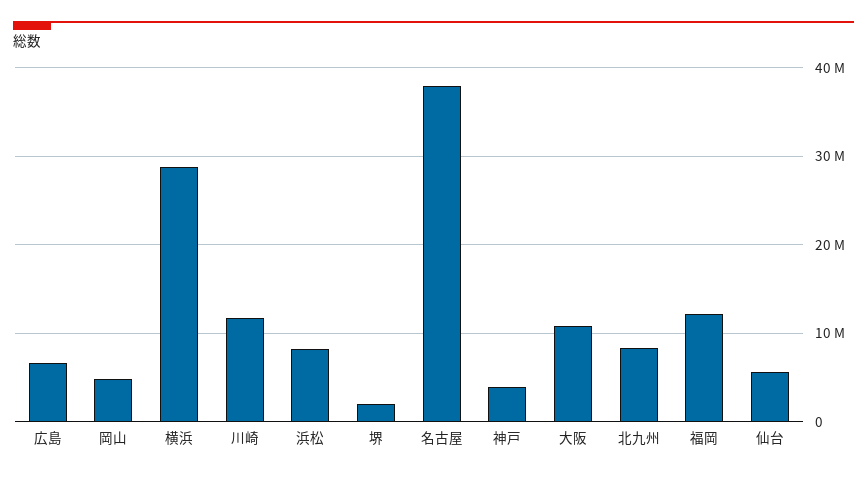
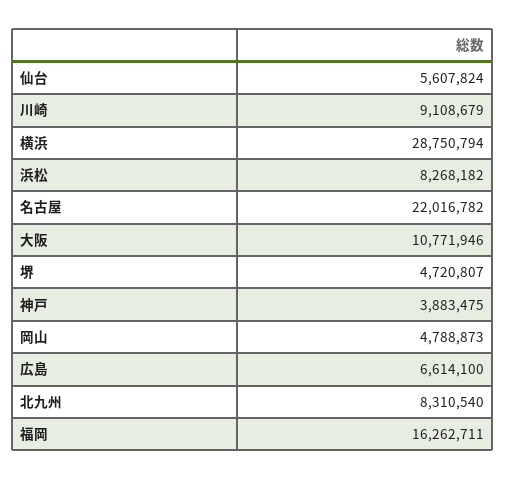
  {
    "広島": 6614100,
    "岡山": 4788873,
    "横浜": 28750794,
-   "川崎": 12000000,
+   "川崎": 9108679,
    "浜松": 8268182,
-   "堺": 2000000,
+   "堺": 4720807,
-   "名古屋": 38000000,
+   "名古屋": 22016782,
    "神戸": 3883475,
    "大阪": 10771946,
    "北九州": 8310540,
-   "福岡": 12000000,
+   "福岡": 16262711,
    "仙台": 5607824
  }

